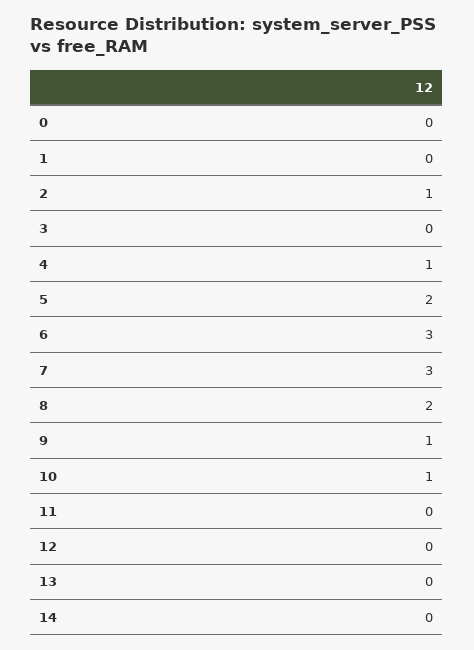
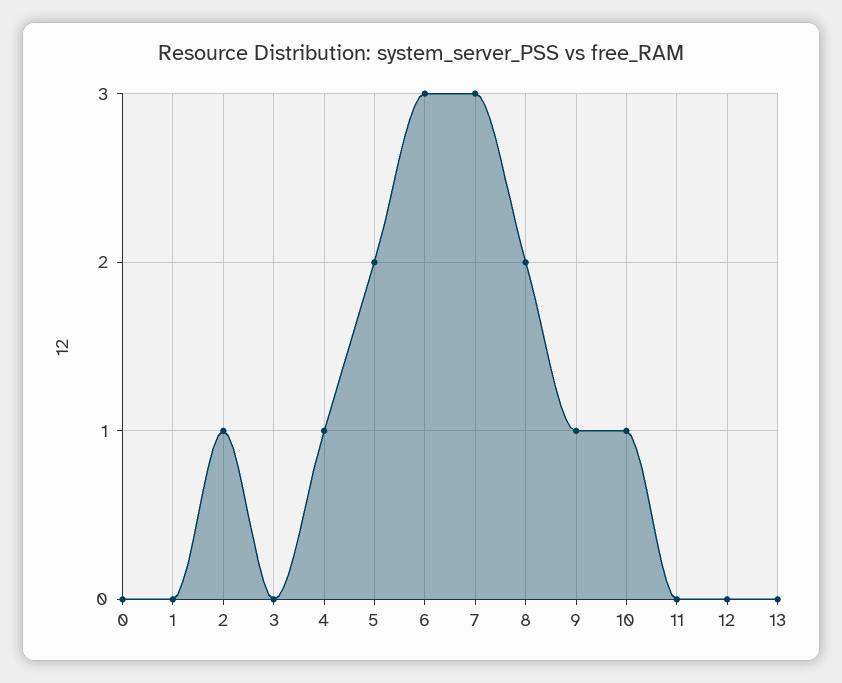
  {
    "0": 0,
    "1": 0,
    "2": 1,
    "3": 0,
    "4": 1,
    "5": 2,
    "6": 3,
    "7": 3,
    "8": 2,
    "9": 1,
    "10": 1,
    "11": 0,
    "12": 0,
-   "13": 0,
+   "13": 0
-   "14": 0
  }

